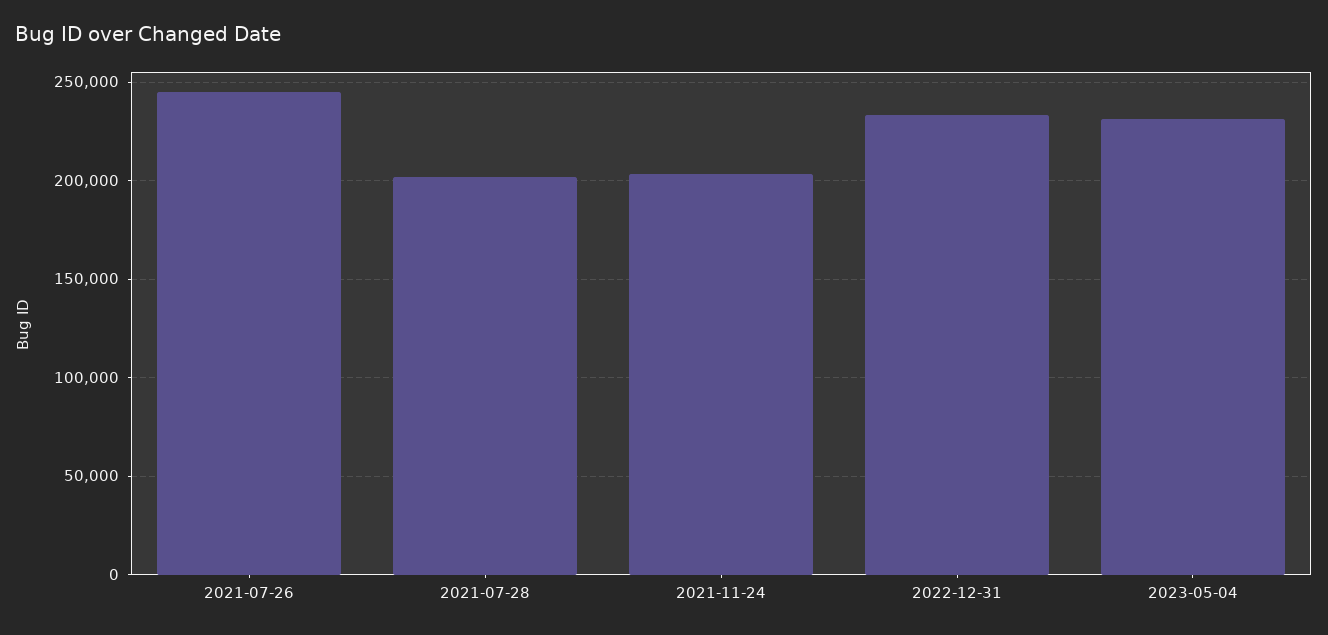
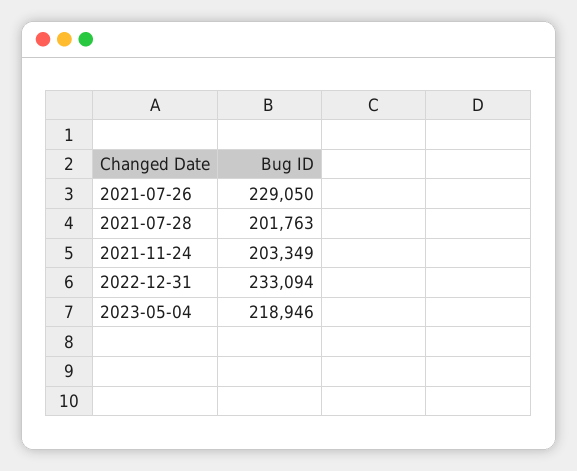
  {
-   "2021-07-26": 245000,
+   "2021-07-26": 229050,
    "2021-07-28": 201763,
    "2021-11-24": 203349,
    "2022-12-31": 233094,
-   "2023-05-04": 230000
+   "2023-05-04": 218946
  }

